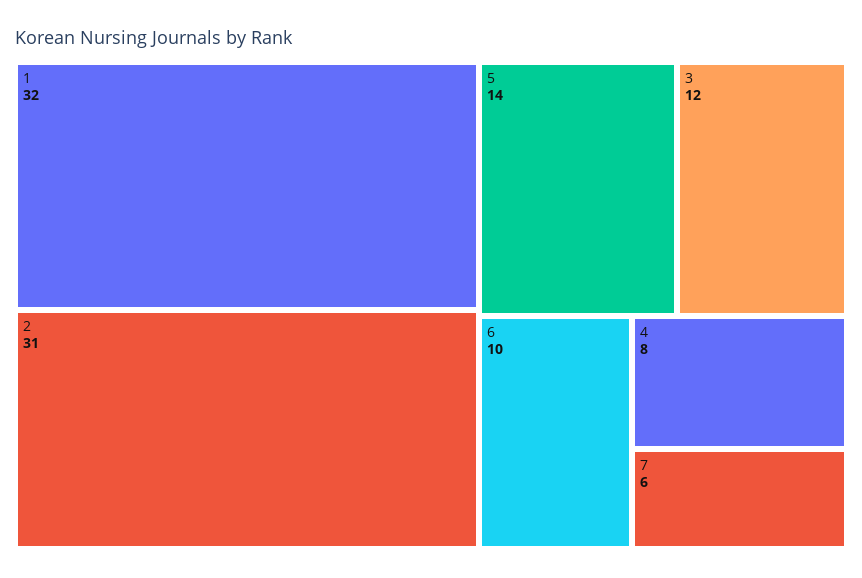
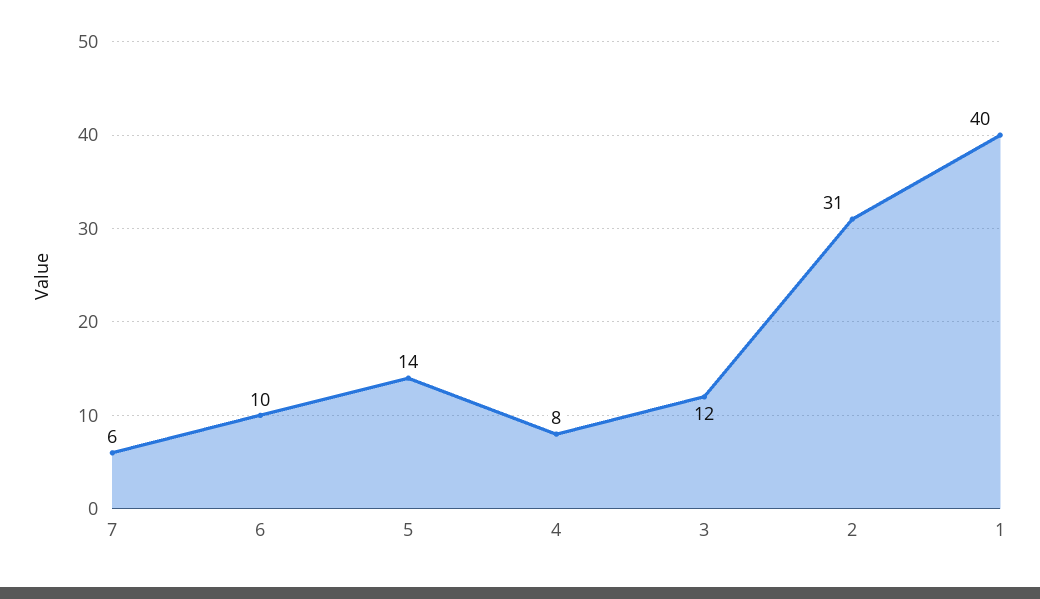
  {
-   "1": 32,
+   "1": 40,
    "2": 31,
    "5": 14,
    "3": 12,
    "6": 10,
    "4": 8,
    "7": 6
  }

